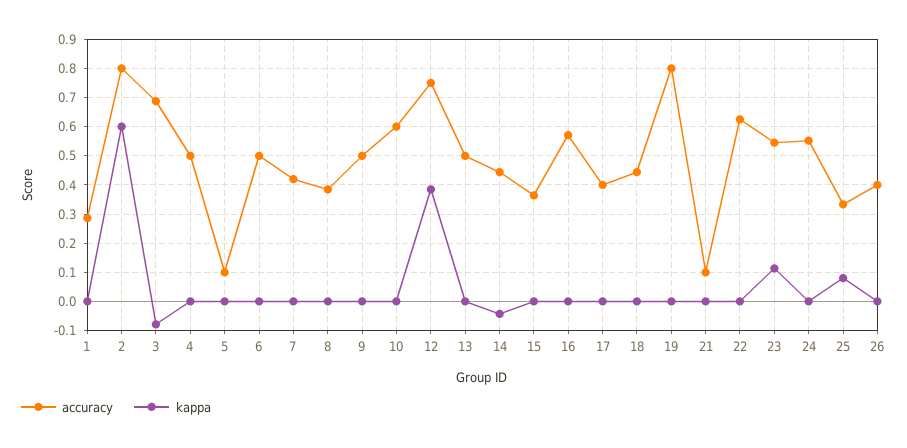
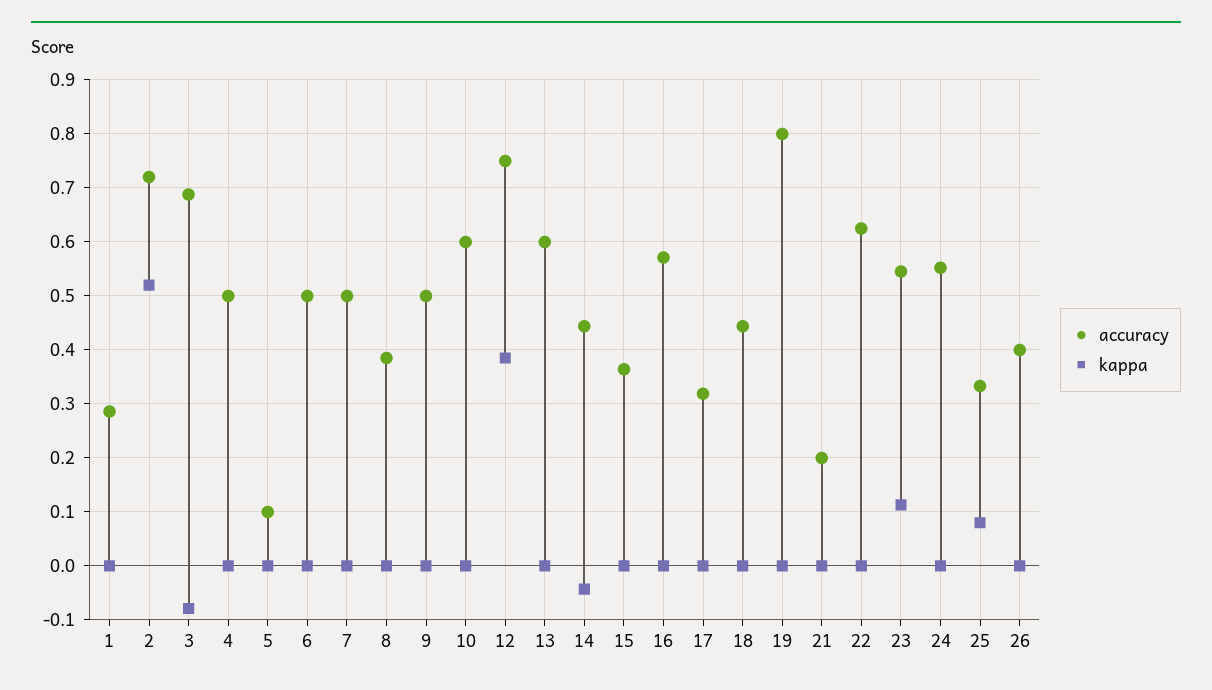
  {
    "accuracy": {
      "1": 0.28,
-     "2": 0.8,
+     "2": 0.72,
      "3": 0.68,
      "4": 0.5,
      "5": 0.1,
      "6": 0.5,
-     "7": 0.425,
+     "7": 0.5,
      "8": 0.38,
      "9": 0.5,
      "10": 0.6,
      "12": 0.76,
-     "13": 0.5,
+     "13": 0.6,
      "14": 0.44,
      "15": 0.36,
      "16": 0.58,
-     "17": 0.4,
+     "17": 0.32,
      "18": 0.44,
      "19": 0.8,
-     "21": 0.1,
+     "21": 0.2,
      "22": 0.62,
      "23": 0.54,
      "24": 0.56,
      "25": 0.34,
      "26": 0.4
    },
    "kappa": {
      "1": 0,
-     "2": 0.6,
+     "2": 0.52,
      "3": -0.08,
      "4": 0,
      "5": 0,
      "6": 0,
      "7": 0,
      "8": 0,
      "9": 0,
      "10": 0,
      "12": 0.38,
      "13": 0,
      "14": -0.04,
      "15": 0,
      "16": 0,
      "17": 0,
      "18": 0,
      "19": 0,
      "21": 0,
      "22": 0,
      "23": 0.12,
      "24": 0,
      "25": 0.08,
      "26": 0
    }
  }

